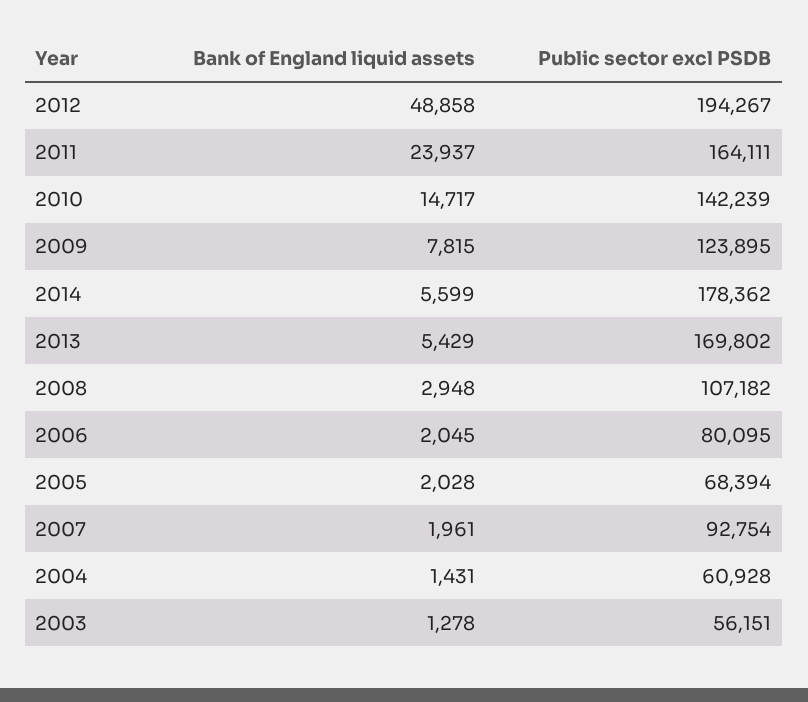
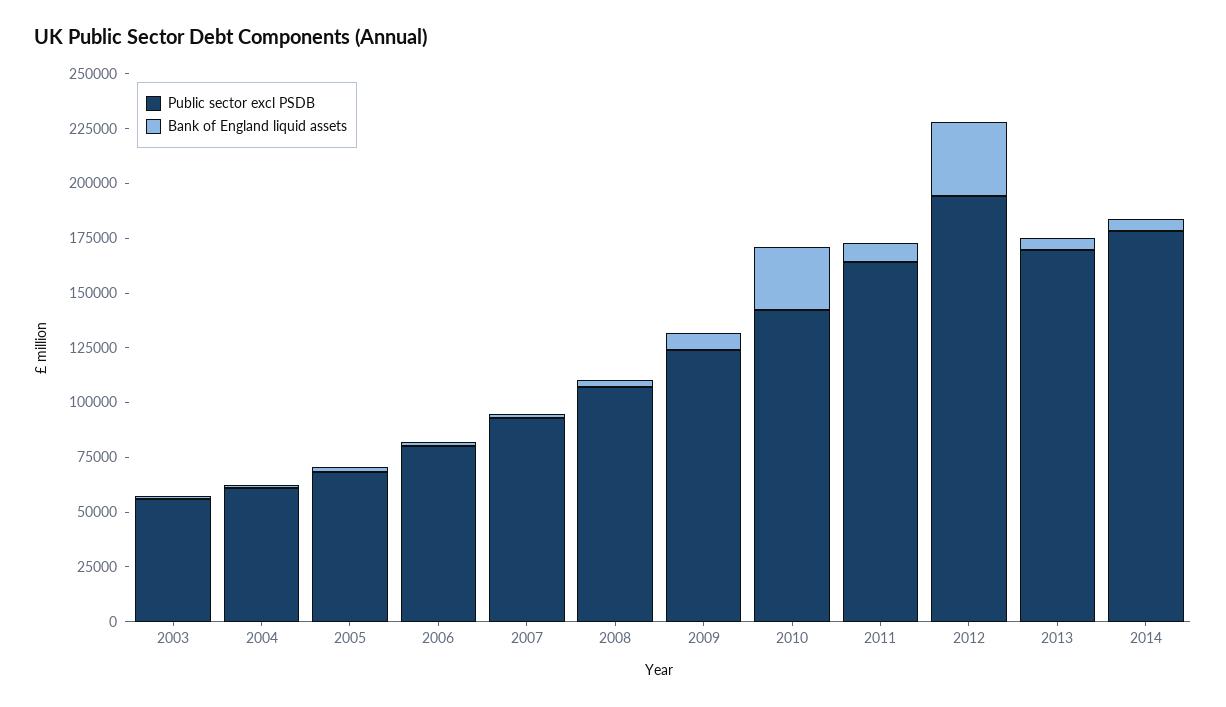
  {
    "Bank of England liquid assets": {
-     "2012": 48858,
+     "2012": 35000,
-     "2011": 23937,
+     "2011": 10000,
-     "2010": 14717,
+     "2010": 30000,
      "2009": 7815,
      "2014": 5599,
      "2013": 5429,
      "2008": 2948,
      "2006": 2045,
      "2005": 2028,
      "2007": 1961,
      "2004": 1431,
      "2003": 1278
    },
    "Public sector excl PSDB": {
      "2012": 194267,
      "2011": 164111,
      "2010": 142239,
      "2009": 123895,
      "2014": 178362,
      "2013": 169802,
      "2008": 107182,
      "2006": 80095,
      "2005": 68394,
      "2007": 92754,
      "2004": 60928,
      "2003": 56151
    }
  }

